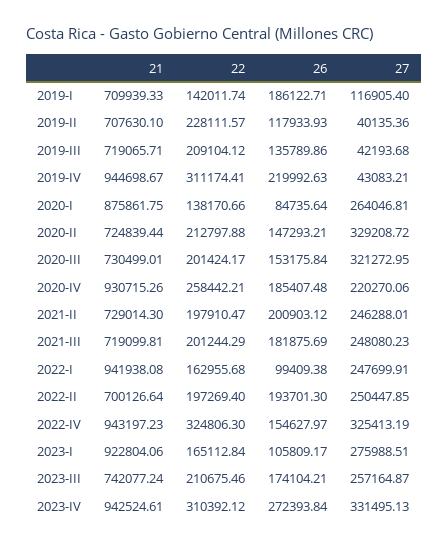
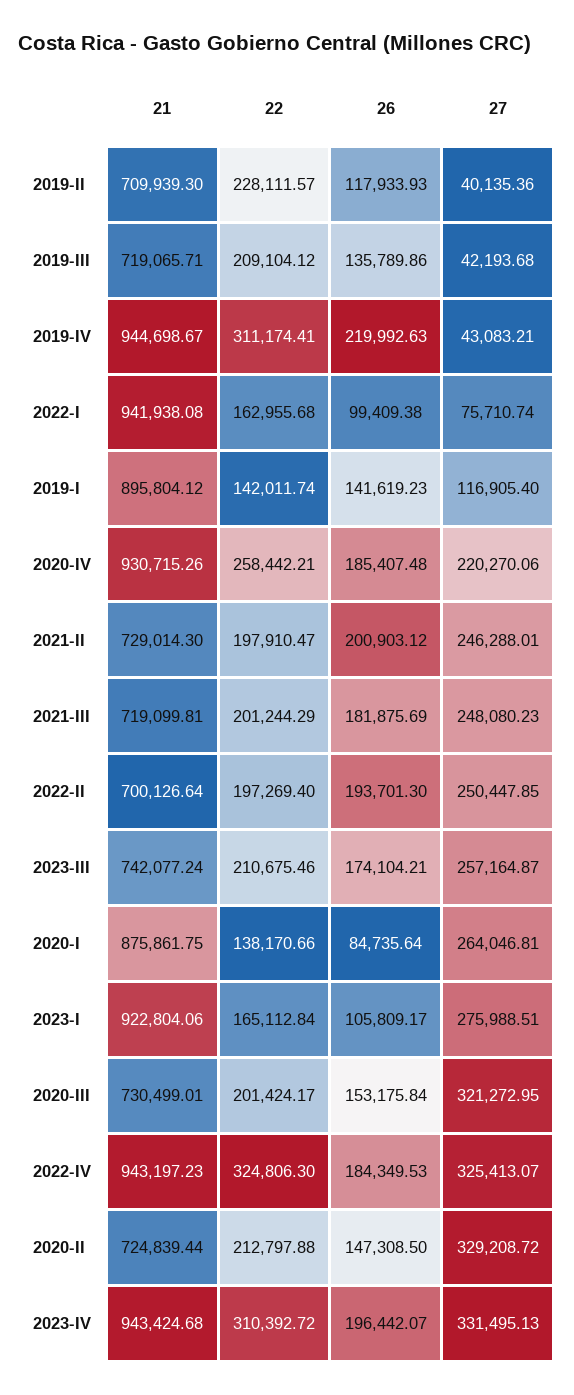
  {
    "21": {
-     "2019-I": 709939.33,
+     "2019-I": 895804.12,
-     "2019-II": 707630.1,
+     "2019-II": 709939.3,
      "2019-III": 719065.71,
      "2019-IV": 944698.67,
      "2020-I": 875861.75,
      "2020-II": 724839.44,
      "2020-III": 730499.01,
      "2020-IV": 930715.26,
      "2021-II": 729014.3,
      "2021-III": 719099.81,
      "2022-I": 941938.08,
      "2022-II": 700126.64,
      "2022-IV": 943197.23,
      "2023-I": 922804.06,
      "2023-III": 742077.24,
-     "2023-IV": 942524.61
+     "2023-IV": 943424.68
    },
    "22": {
      "2019-I": 142011.74,
      "2019-II": 228111.57,
      "2019-III": 209104.12,
      "2019-IV": 311174.41,
      "2020-I": 138170.66,
      "2020-II": 212797.88,
      "2020-III": 201424.17,
      "2020-IV": 258442.21,
      "2021-II": 197910.47,
      "2021-III": 201244.29,
      "2022-I": 162955.68,
      "2022-II": 197269.4,
      "2022-IV": 324806.3,
      "2023-I": 165112.84,
      "2023-III": 210675.46,
-     "2023-IV": 310392.12
+     "2023-IV": 310392.72
    },
    "26": {
-     "2019-I": 186122.71,
+     "2019-I": 141619.23,
      "2019-II": 117933.93,
      "2019-III": 135789.86,
      "2019-IV": 219992.63,
      "2020-I": 84735.64,
-     "2020-II": 147293.21,
+     "2020-II": 147308.5,
      "2020-III": 153175.84,
      "2020-IV": 185407.48,
      "2021-II": 200903.12,
      "2021-III": 181875.69,
      "2022-I": 99409.38,
      "2022-II": 193701.3,
-     "2022-IV": 154627.97,
+     "2022-IV": 184349.53,
      "2023-I": 105809.17,
      "2023-III": 174104.21,
-     "2023-IV": 272393.84
+     "2023-IV": 196442.07
    },
    "27": {
      "2019-I": 116905.4,
      "2019-II": 40135.36,
      "2019-III": 42193.68,
      "2019-IV": 43083.21,
      "2020-I": 264046.81,
      "2020-II": 329208.72,
      "2020-III": 321272.95,
      "2020-IV": 220270.06,
      "2021-II": 246288.01,
      "2021-III": 248080.23,
-     "2022-I": 247699.91,
+     "2022-I": 75710.74,
      "2022-II": 250447.85,
-     "2022-IV": 325413.19,
+     "2022-IV": 325413.07,
      "2023-I": 275988.51,
      "2023-III": 257164.87,
      "2023-IV": 331495.13
    }
  }

